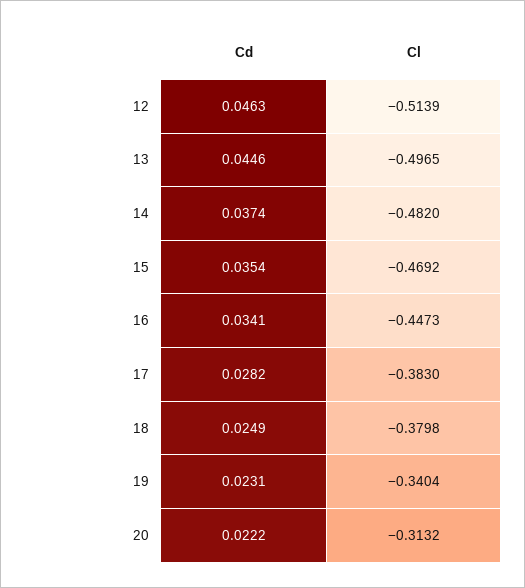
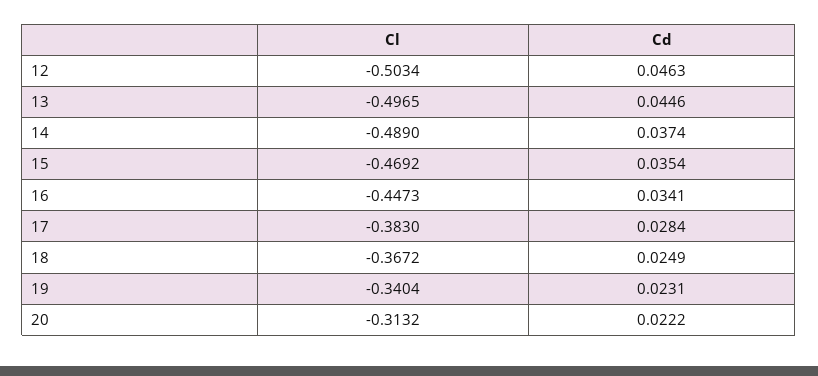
  {
    "Cd": {
      "12": 0.0463,
      "13": 0.0446,
      "14": 0.0374,
      "15": 0.0354,
      "16": 0.0341,
-     "17": 0.0282,
+     "17": 0.0284,
      "18": 0.0249,
      "19": 0.0231,
      "20": 0.0222
    },
    "Cl": {
-     "12": -0.5139,
+     "12": -0.5034,
      "13": -0.4965,
-     "14": -0.482,
+     "14": -0.489,
      "15": -0.4692,
      "16": -0.4473,
      "17": -0.383,
-     "18": -0.3798,
+     "18": -0.3672,
      "19": -0.3404,
      "20": -0.3132
    }
  }

